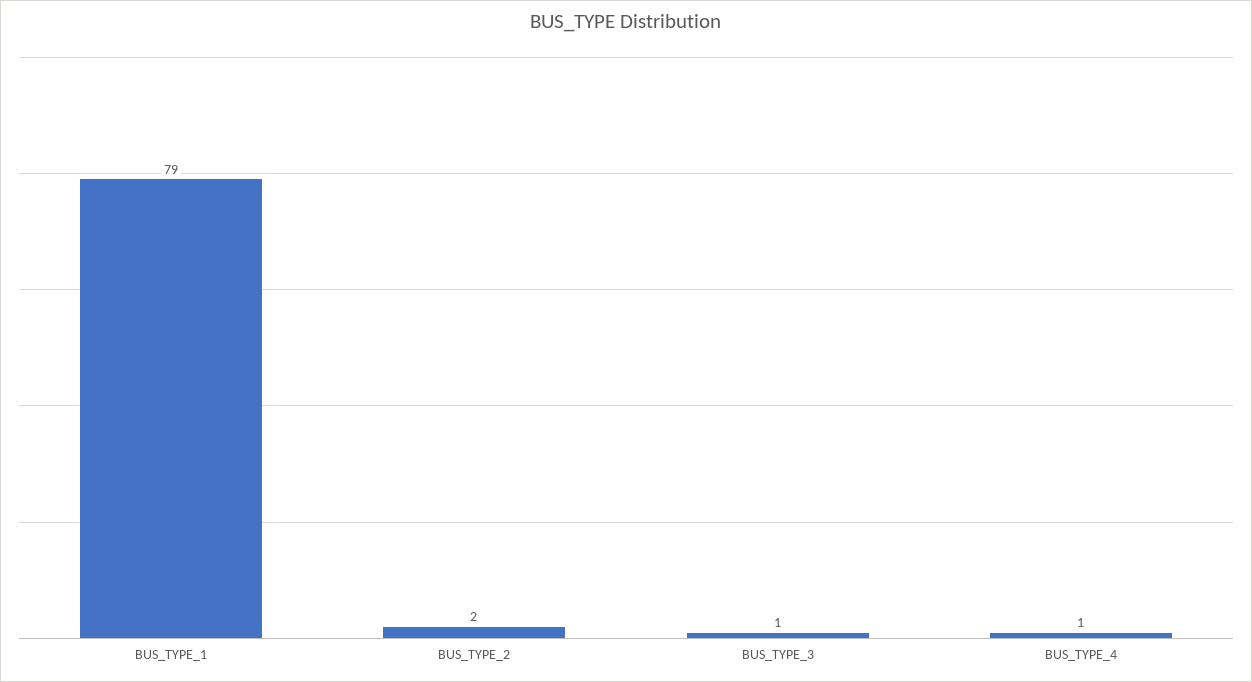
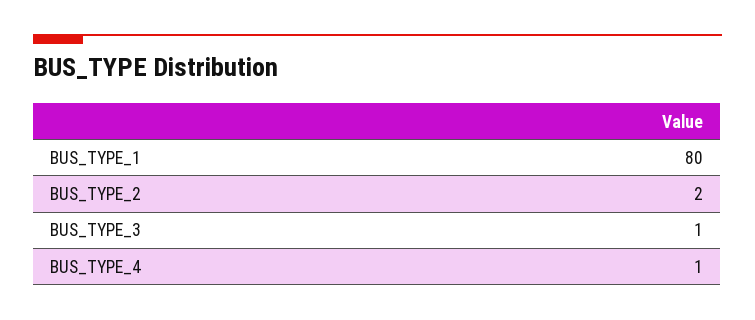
  {
-   "BUS_TYPE_1": 79,
+   "BUS_TYPE_1": 80,
    "BUS_TYPE_2": 2,
    "BUS_TYPE_3": 1,
    "BUS_TYPE_4": 1
  }

